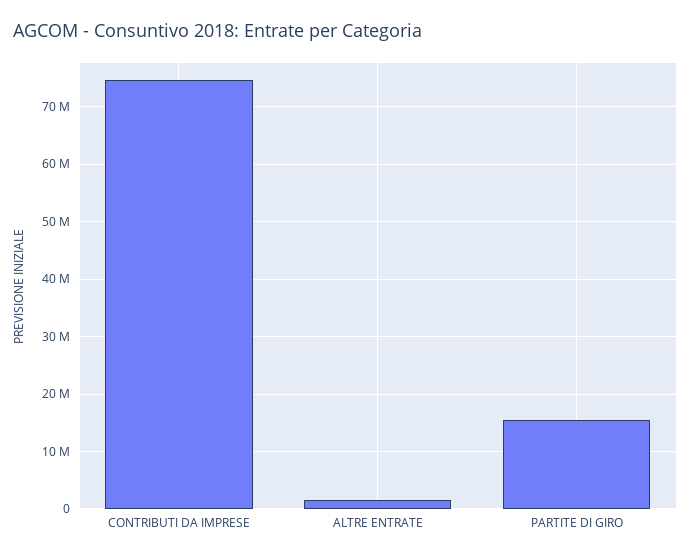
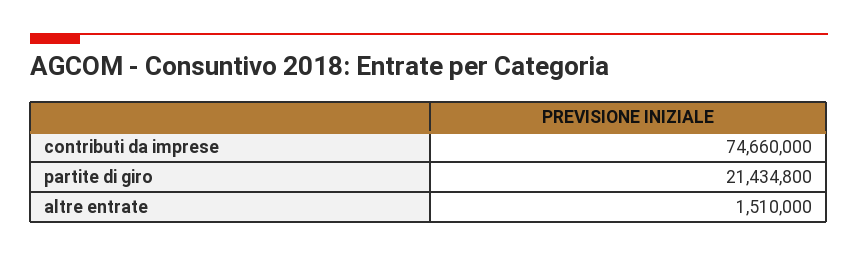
  {
    "CONTRIBUTI DA IMPRESE": 74660000,
    "ALTRE ENTRATE": 1510000,
-   "PARTITE DI GIRO": 16000000
+   "PARTITE DI GIRO": 21434800
  }

